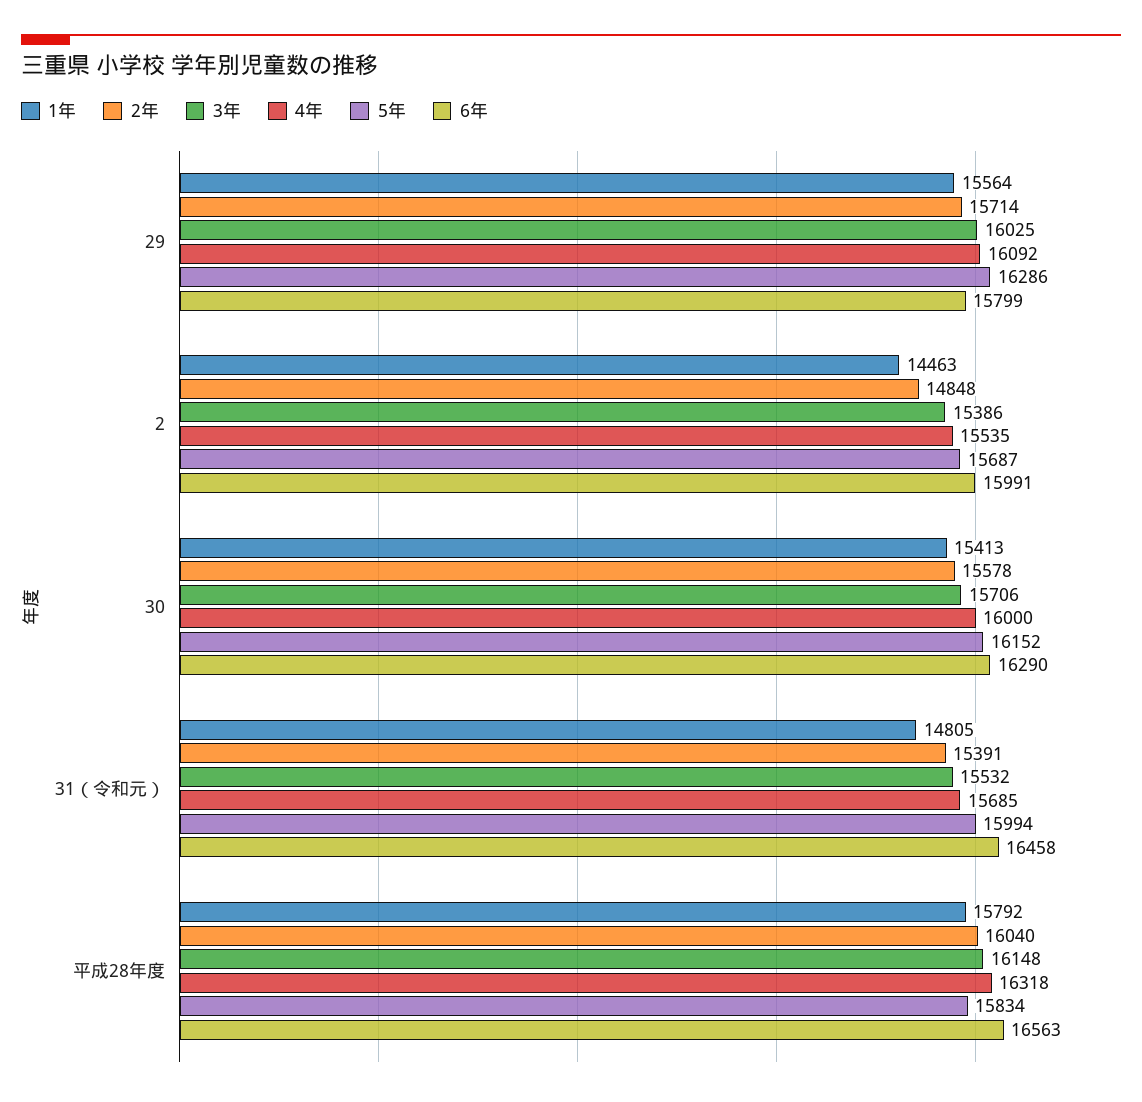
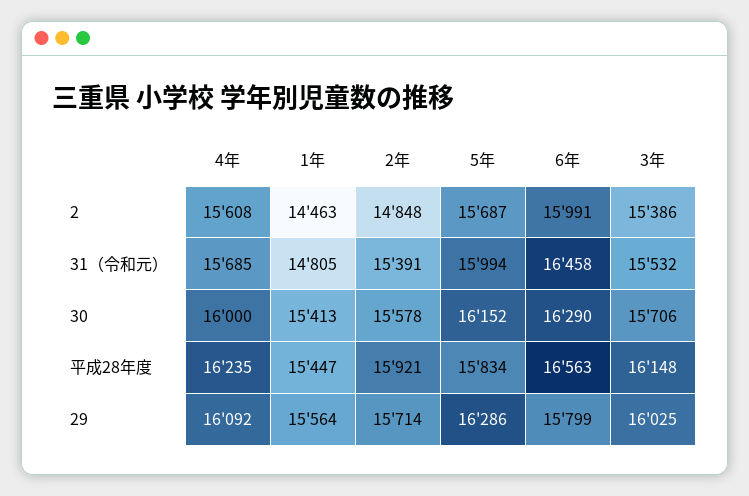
  {
    "1年": {
      "29": 15564,
      "2": 14463,
      "30": 15413,
      "31（令和元）": 14805,
-     "平成28年度": 15792
+     "平成28年度": 15447
    },
    "2年": {
      "29": 15714,
      "2": 14848,
      "30": 15578,
      "31（令和元）": 15391,
-     "平成28年度": 16040
+     "平成28年度": 15921
    },
    "3年": {
      "29": 16025,
      "2": 15386,
      "30": 15706,
      "31（令和元）": 15532,
      "平成28年度": 16148
    },
    "4年": {
      "29": 16092,
-     "2": 15535,
+     "2": 15608,
      "30": 16000,
      "31（令和元）": 15685,
-     "平成28年度": 16318
+     "平成28年度": 16235
    },
    "5年": {
      "29": 16286,
      "2": 15687,
      "30": 16152,
      "31（令和元）": 15994,
      "平成28年度": 15834
    },
    "6年": {
      "29": 15799,
      "2": 15991,
      "30": 16290,
      "31（令和元）": 16458,
      "平成28年度": 16563
    }
  }

